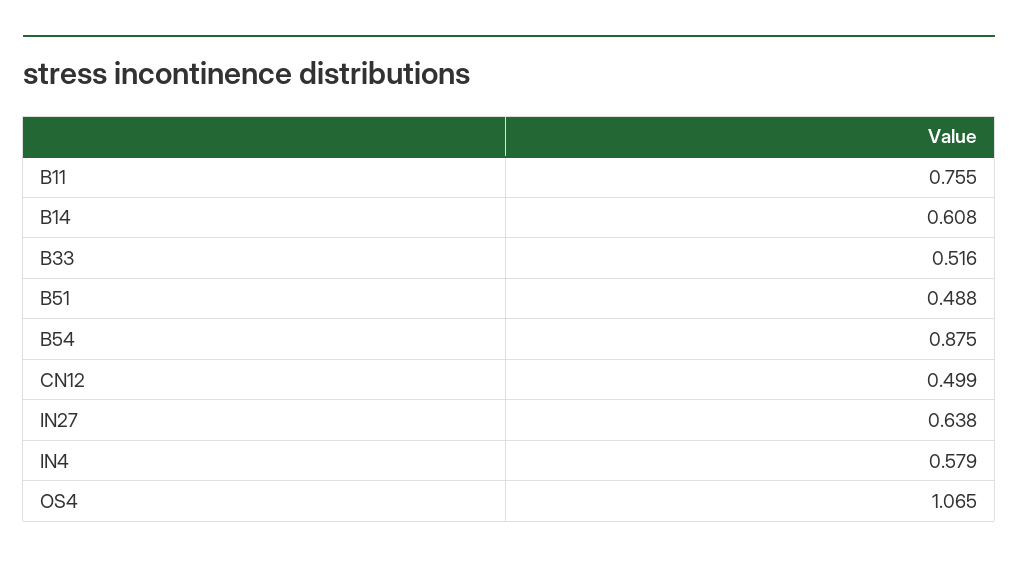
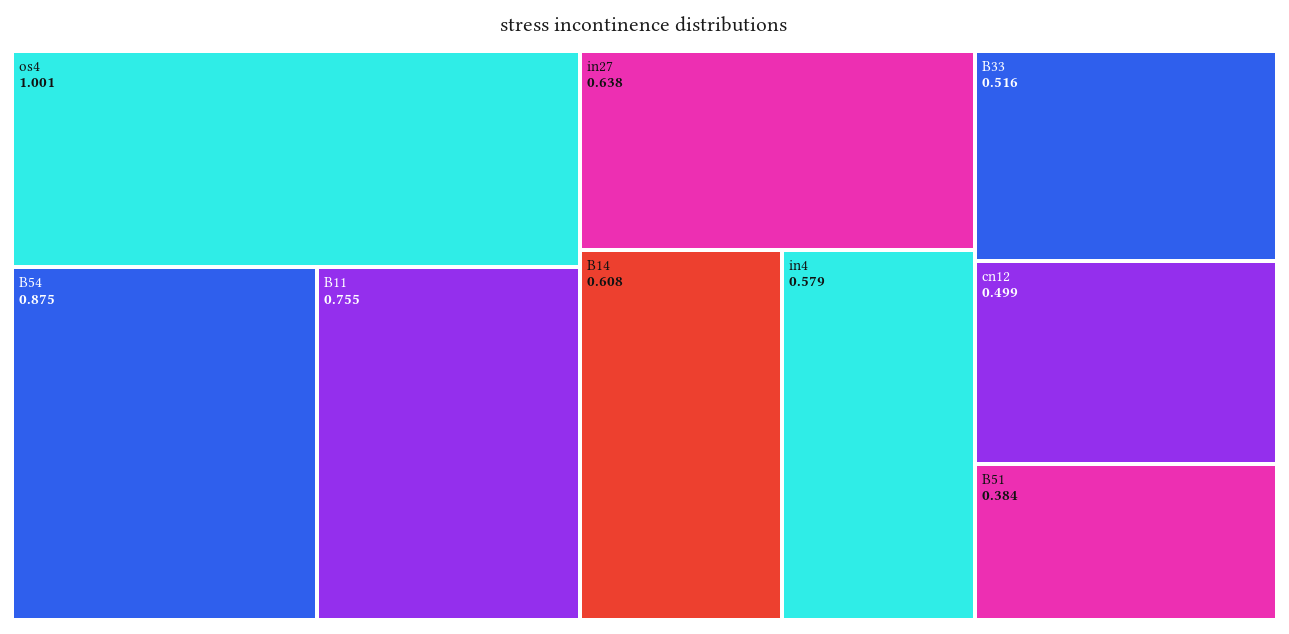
  {
    "B11": 0.755,
    "B14": 0.608,
    "B33": 0.516,
-   "B51": 0.488,
+   "B51": 0.384,
    "B54": 0.875,
    "CN12": 0.499,
    "IN27": 0.638,
    "IN4": 0.579,
-   "OS4": 1.065
+   "OS4": 1.001
  }

